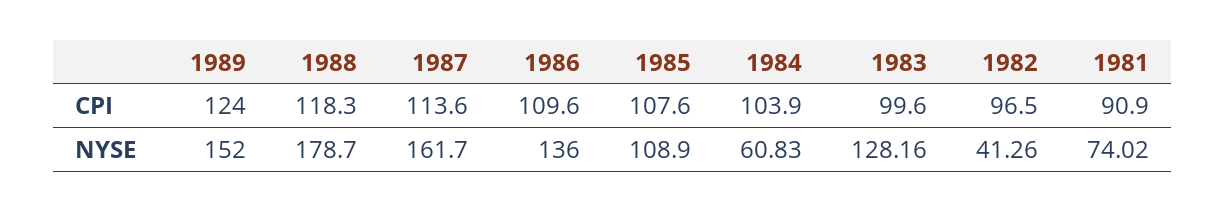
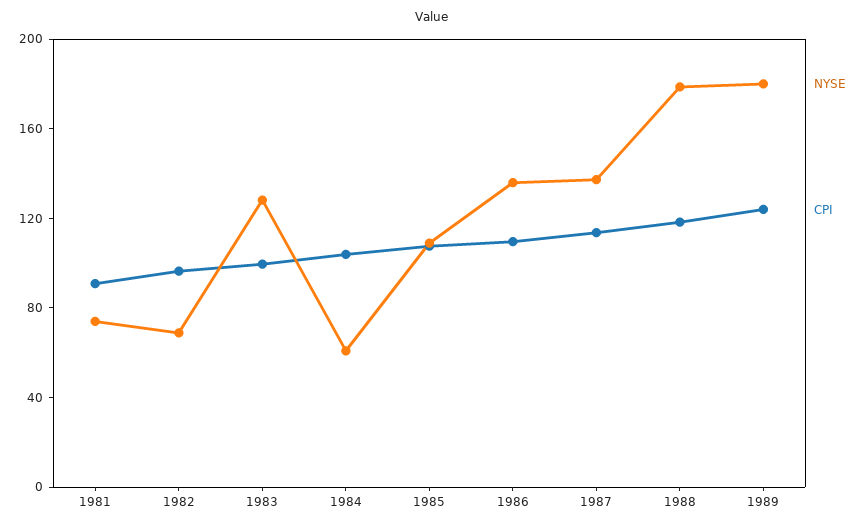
  {
    "CPI": {
      "1989": 124,
      "1988": 118.3,
      "1987": 113.6,
      "1986": 109.6,
      "1985": 107.6,
      "1984": 103.9,
      "1983": 99.6,
      "1982": 96.5,
      "1981": 90.9
    },
    "NYSE": {
-     "1989": 152,
+     "1989": 180,
      "1988": 178.7,
-     "1987": 161.7,
+     "1987": 140,
      "1986": 136,
      "1985": 108.9,
      "1984": 60.83,
      "1983": 128.16,
-     "1982": 41.26,
+     "1982": 70,
      "1981": 74.02
    }
  }

